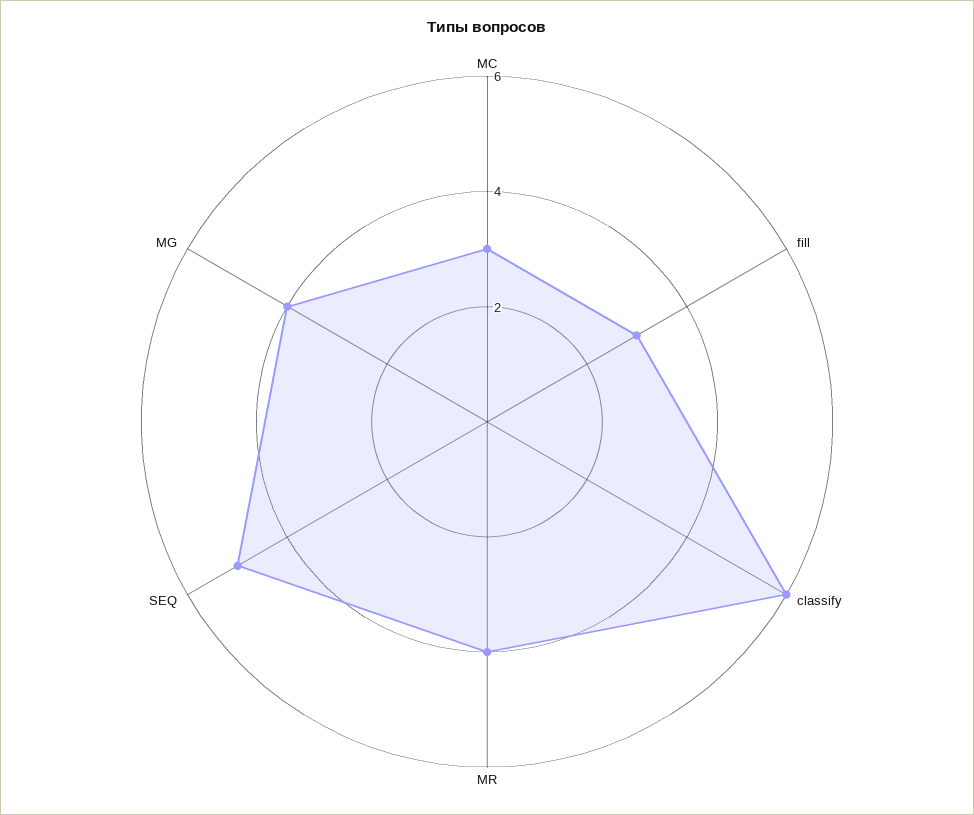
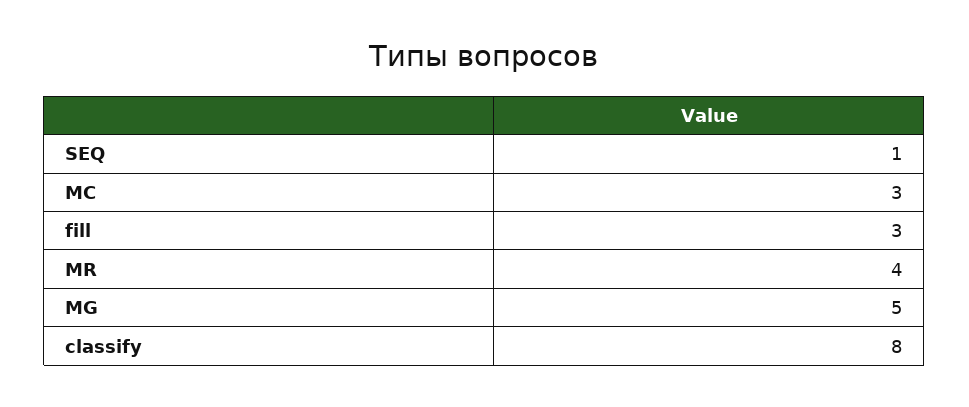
  {
    "MC": 3,
    "fill": 3,
-   "classify": 6,
+   "classify": 8,
    "MR": 4,
-   "SEQ": 5,
+   "SEQ": 1,
-   "MG": 4
+   "MG": 5
  }

